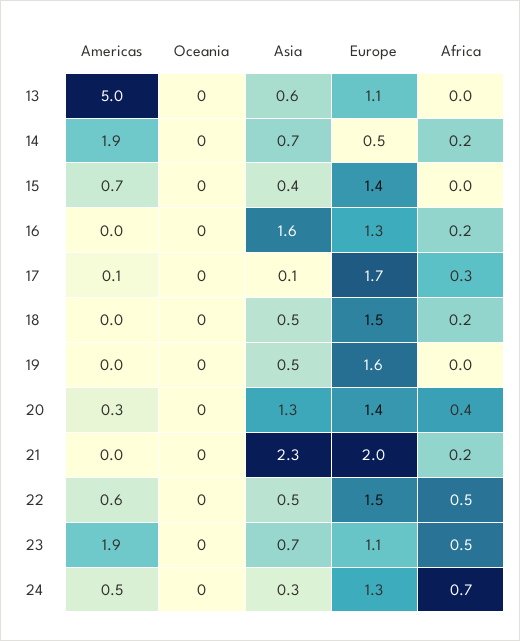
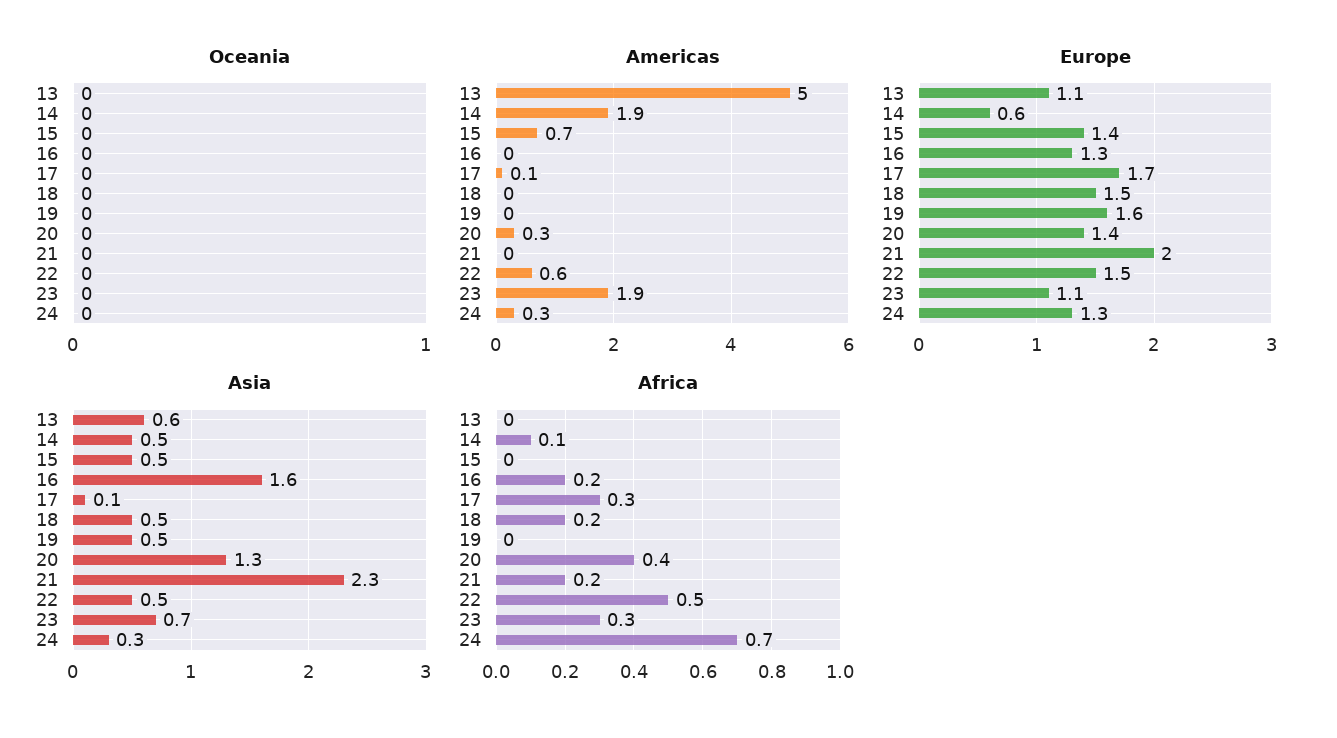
  {
    "Americas": {
      "13": 5,
      "14": 1.9,
      "15": 0.7,
      "16": 0,
      "17": 0.1,
      "18": 0,
      "19": 0,
      "20": 0.3,
      "21": 0,
      "22": 0.6,
      "23": 1.9,
-     "24": 0.5
+     "24": 0.3
    },
    "Oceania": {
      "13": 0,
      "14": 0,
      "15": 0,
      "16": 0,
      "17": 0,
      "18": 0,
      "19": 0,
      "20": 0,
      "21": 0,
      "22": 0,
      "23": 0,
      "24": 0
    },
    "Asia": {
      "13": 0.6,
-     "14": 0.7,
+     "14": 0.5,
-     "15": 0.4,
+     "15": 0.5,
      "16": 1.6,
      "17": 0.1,
      "18": 0.5,
      "19": 0.5,
      "20": 1.3,
      "21": 2.3,
      "22": 0.5,
      "23": 0.7,
      "24": 0.3
    },
    "Europe": {
      "13": 1.1,
-     "14": 0.5,
+     "14": 0.6,
      "15": 1.4,
      "16": 1.3,
      "17": 1.7,
      "18": 1.5,
      "19": 1.6,
      "20": 1.4,
      "21": 2,
      "22": 1.5,
      "23": 1.1,
      "24": 1.3
    },
    "Africa": {
      "13": 0,
-     "14": 0.2,
+     "14": 0.1,
      "15": 0,
      "16": 0.2,
      "17": 0.3,
      "18": 0.2,
      "19": 0,
      "20": 0.4,
      "21": 0.2,
      "22": 0.5,
-     "23": 0.5,
+     "23": 0.3,
      "24": 0.7
    }
  }

